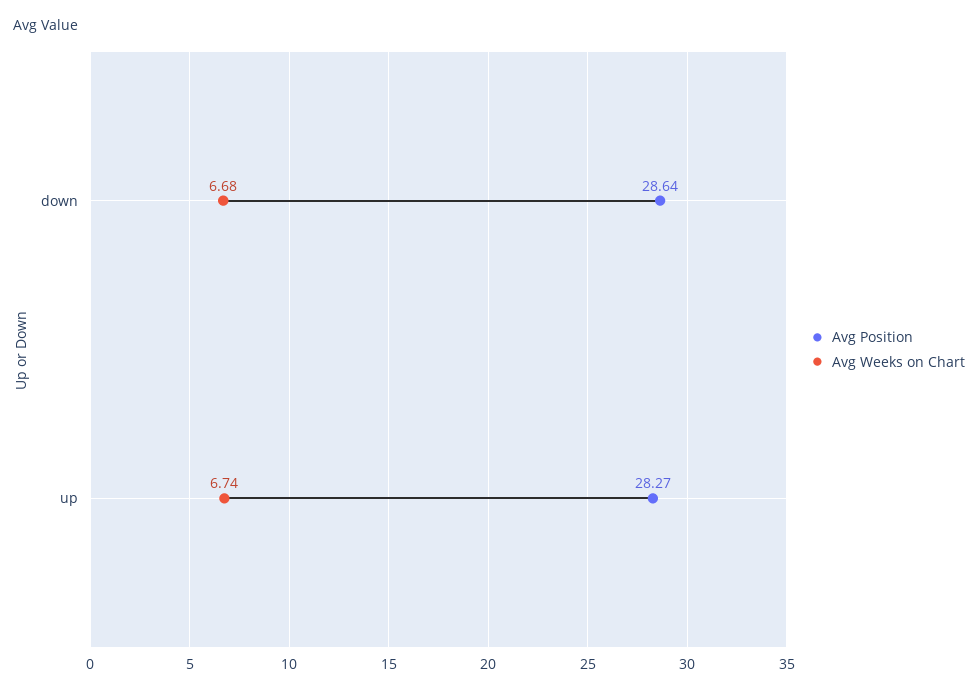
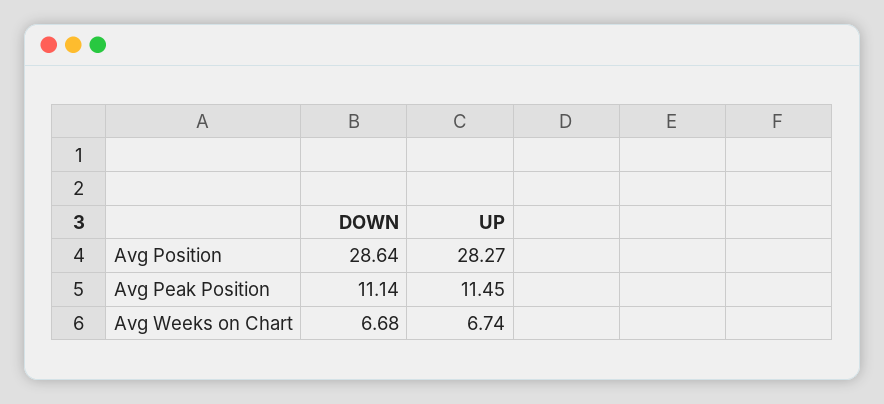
  {
    "Avg Position": {
      "down": 28.64,
      "up": 28.27
    },
    "Avg Weeks on Chart": {
      "down": 6.68,
      "up": 6.74
-   }
+   },
+   "Avg Peak Position": {
+     "down": 11.14,
+     "up": 11.45
+   }
  }

